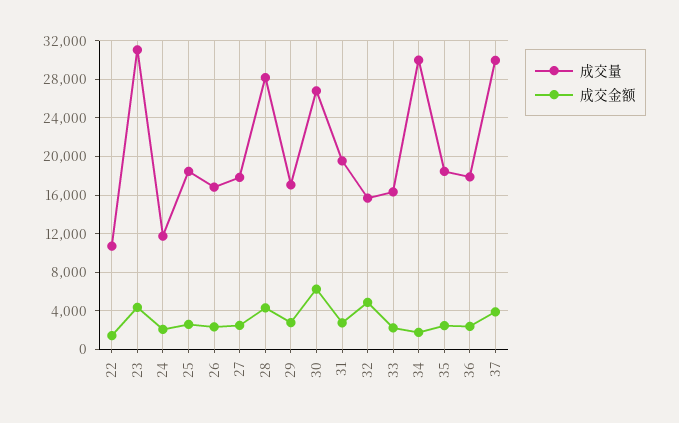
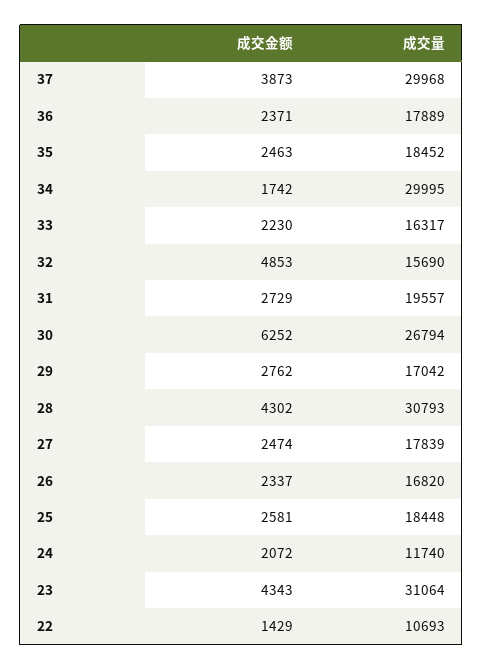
  {
    "成交量": {
      "22": 10693,
      "23": 31064,
      "24": 11740,
      "25": 18448,
      "26": 16820,
      "27": 17839,
-     "28": 28000,
+     "28": 30793,
      "29": 17042,
      "30": 26794,
      "31": 19557,
      "32": 15690,
      "33": 16317,
      "34": 29995,
      "35": 18452,
      "36": 17889,
      "37": 29968
    },
    "成交金额": {
      "22": 1429,
      "23": 4343,
      "24": 2072,
      "25": 2581,
      "26": 2337,
      "27": 2474,
      "28": 4302,
      "29": 2762,
      "30": 6252,
      "31": 2729,
      "32": 4853,
      "33": 2230,
      "34": 1742,
      "35": 2463,
      "36": 2371,
      "37": 3873
    }
  }

